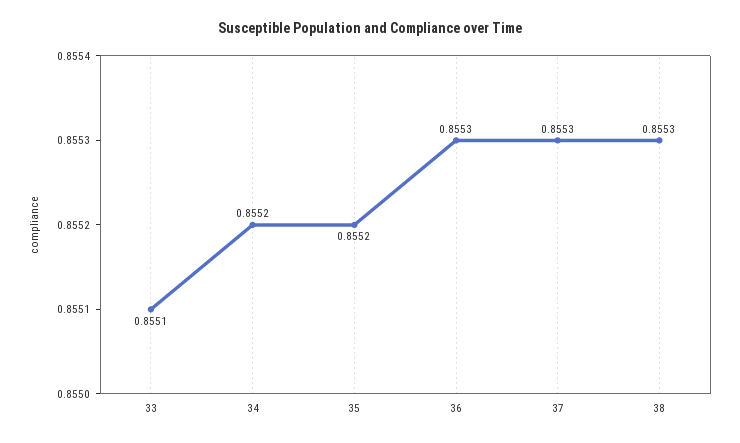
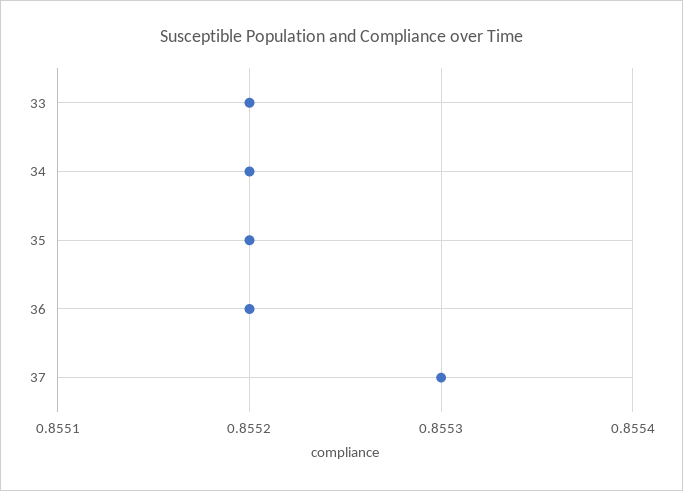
  {
-   "33": 0.8551,
+   "33": 0.8552,
    "34": 0.8552,
    "35": 0.8552,
-   "36": 0.8553,
+   "36": 0.8552,
-   "37": 0.8553,
+   "37": 0.8553
-   "38": 0.8553
  }

